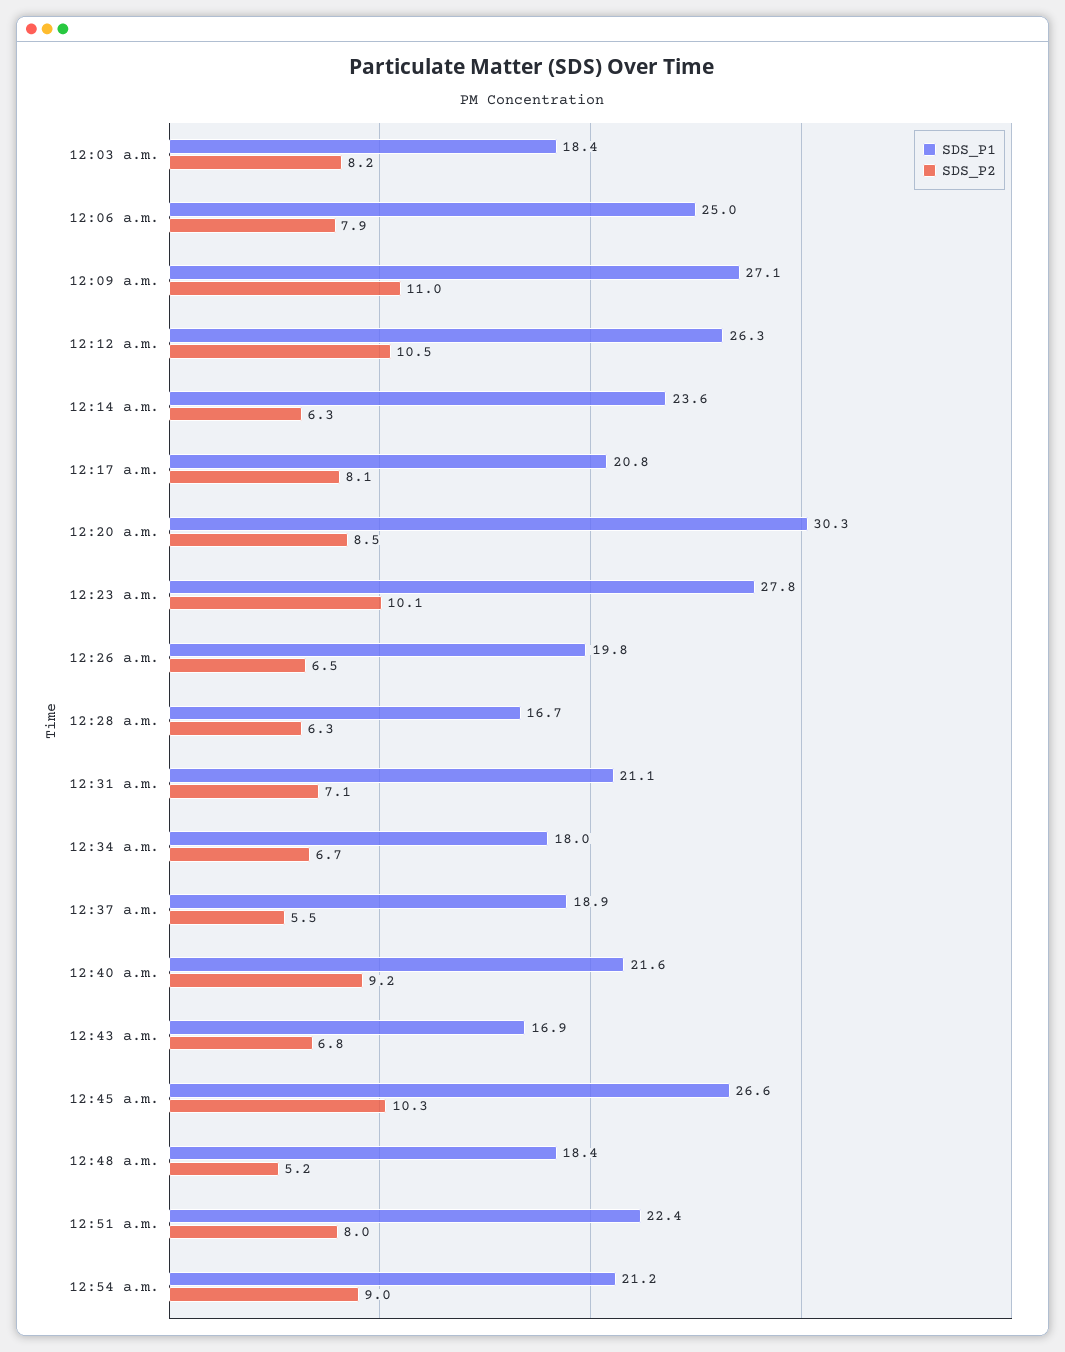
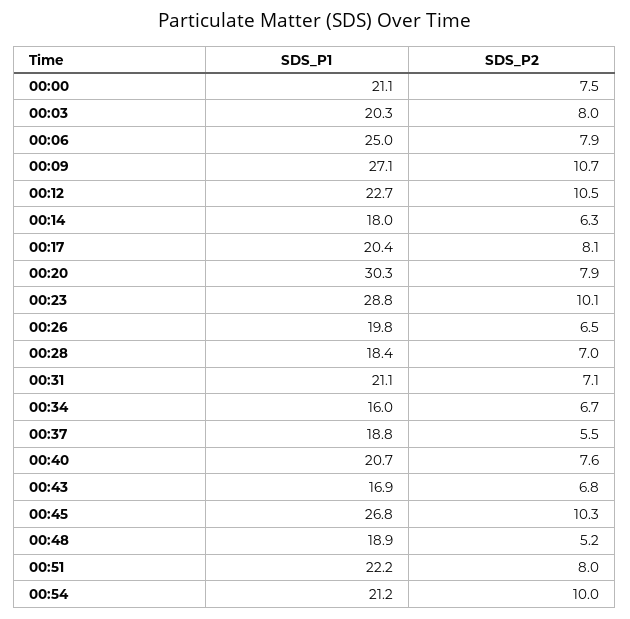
  {
    "SDS_P1": {
-     "12:03 a.m.": 18.4,
+     "12:03 a.m.": 20.3,
      "12:06 a.m.": 25,
      "12:09 a.m.": 27.1,
-     "12:12 a.m.": 26.3,
+     "12:12 a.m.": 22.7,
-     "12:14 a.m.": 23.6,
+     "12:14 a.m.": 18,
-     "12:17 a.m.": 20.8,
+     "12:17 a.m.": 20.4,
      "12:20 a.m.": 30.3,
-     "12:23 a.m.": 27.8,
+     "12:23 a.m.": 28.8,
      "12:26 a.m.": 19.8,
-     "12:28 a.m.": 16.7,
+     "12:28 a.m.": 18.4,
      "12:31 a.m.": 21.1,
-     "12:34 a.m.": 18,
+     "12:34 a.m.": 16,
-     "12:37 a.m.": 18.9,
+     "12:37 a.m.": 18.8,
-     "12:40 a.m.": 21.6,
+     "12:40 a.m.": 20.7,
      "12:43 a.m.": 16.9,
-     "12:45 a.m.": 26.6,
+     "12:45 a.m.": 26.8,
-     "12:48 a.m.": 18.4,
+     "12:48 a.m.": 18.9,
-     "12:51 a.m.": 22.4,
+     "12:51 a.m.": 22.2,
-     "12:54 a.m.": 21.2
+     "12:54 a.m.": 21.2,
+     "00:00": 21.1
    },
    "SDS_P2": {
-     "12:03 a.m.": 8.2,
+     "12:03 a.m.": 8,
      "12:06 a.m.": 7.9,
-     "12:09 a.m.": 11,
+     "12:09 a.m.": 10.7,
      "12:12 a.m.": 10.5,
      "12:14 a.m.": 6.3,
      "12:17 a.m.": 8.1,
-     "12:20 a.m.": 8.5,
+     "12:20 a.m.": 7.9,
      "12:23 a.m.": 10.1,
      "12:26 a.m.": 6.5,
-     "12:28 a.m.": 6.3,
+     "12:28 a.m.": 7,
      "12:31 a.m.": 7.1,
      "12:34 a.m.": 6.7,
      "12:37 a.m.": 5.5,
-     "12:40 a.m.": 9.2,
+     "12:40 a.m.": 7.6,
      "12:43 a.m.": 6.8,
      "12:45 a.m.": 10.3,
      "12:48 a.m.": 5.2,
      "12:51 a.m.": 8,
-     "12:54 a.m.": 9
+     "12:54 a.m.": 10,
+     "00:00": 7.5
    }
  }

